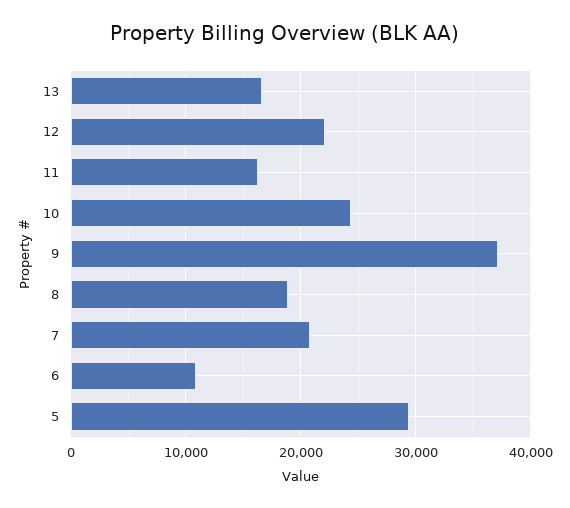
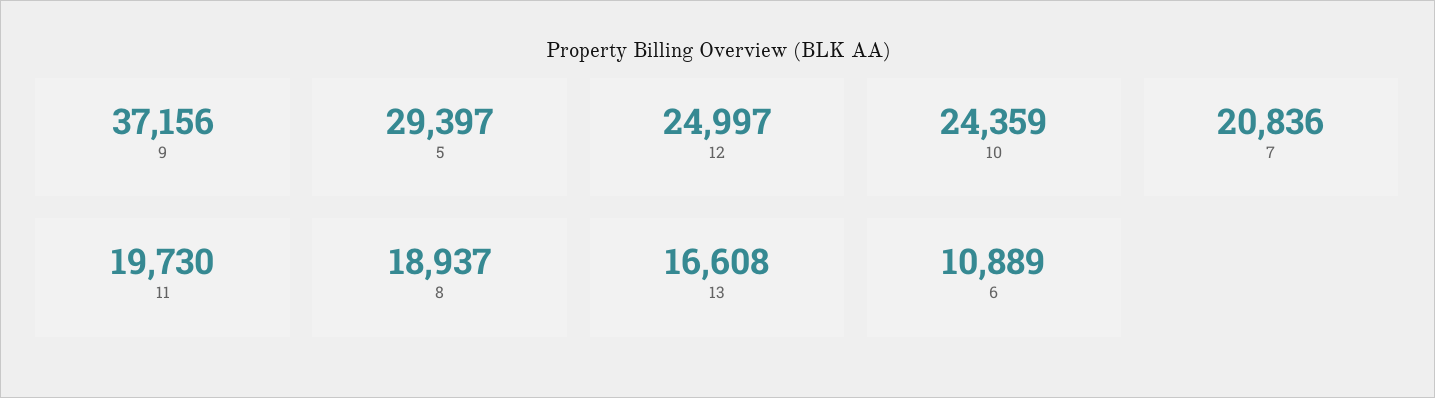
  {
    "13": 16608,
-   "12": 22000,
+   "12": 24997,
-   "11": 16000,
+   "11": 19730,
    "10": 24359,
    "9": 37156,
    "8": 18937,
    "7": 20836,
    "6": 10889,
    "5": 29397
  }

